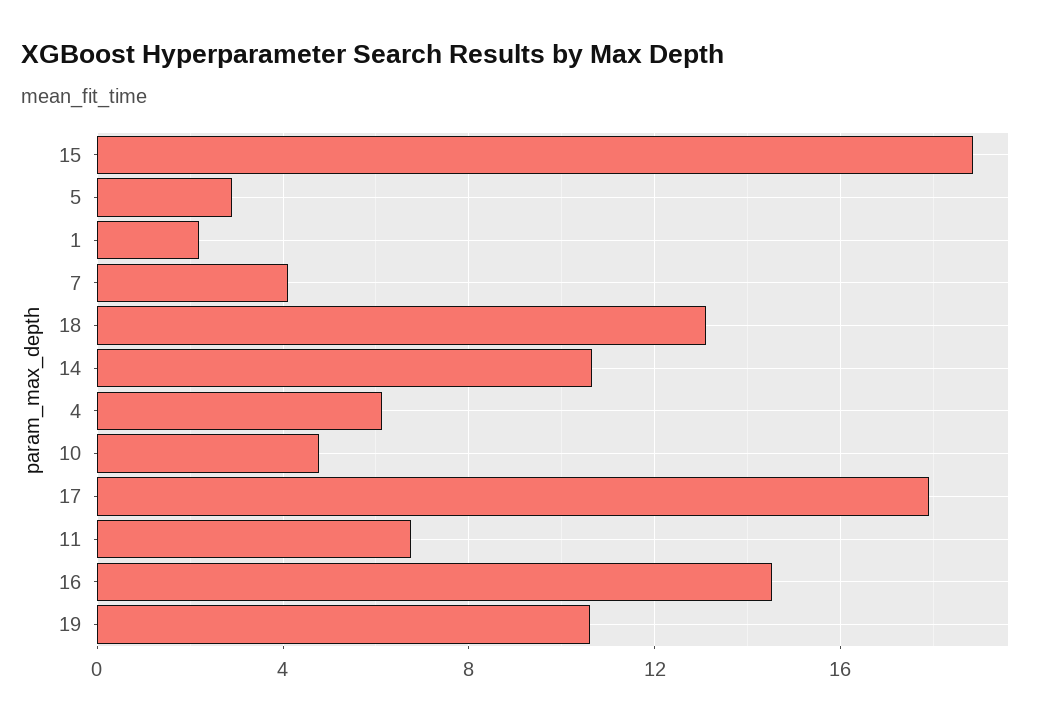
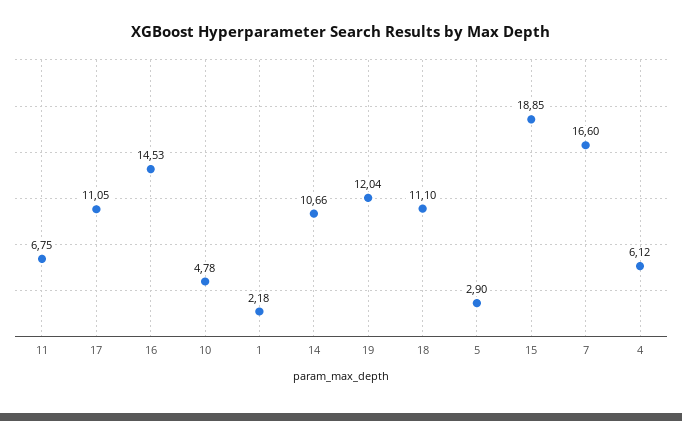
  {
    "15": 18.85,
    "5": 2.9,
    "1": 2.18,
-   "7": 4,
+   "7": 16.6,
-   "18": 13,
+   "18": 11.1,
    "14": 10.66,
    "4": 6.12,
    "10": 4.78,
-   "17": 18,
+   "17": 11.05,
    "11": 6.75,
    "16": 14.53,
-   "19": 10.5
+   "19": 12.04
  }

